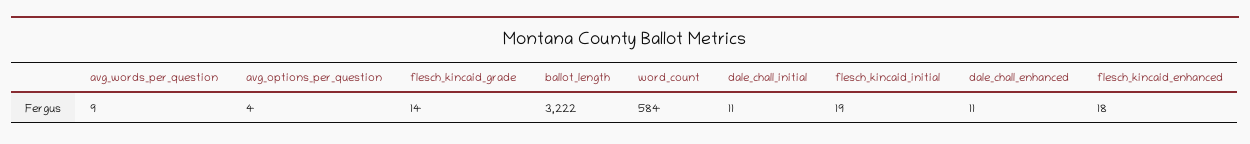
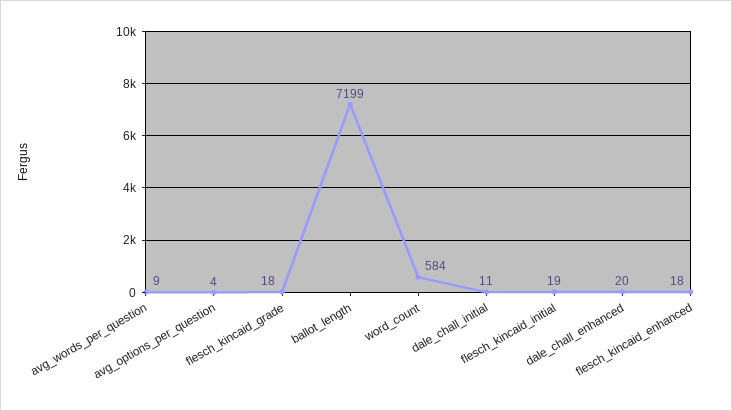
  {
    "avg_words_per_question": 9,
    "avg_options_per_question": 4,
-   "flesch_kincaid_grade": 14,
+   "flesch_kincaid_grade": 18,
-   "ballot_length": 3222,
+   "ballot_length": 7199,
    "word_count": 584,
    "dale_chall_initial": 11,
    "flesch_kincaid_initial": 19,
-   "dale_chall_enhanced": 11,
+   "dale_chall_enhanced": 20,
    "flesch_kincaid_enhanced": 18
  }

